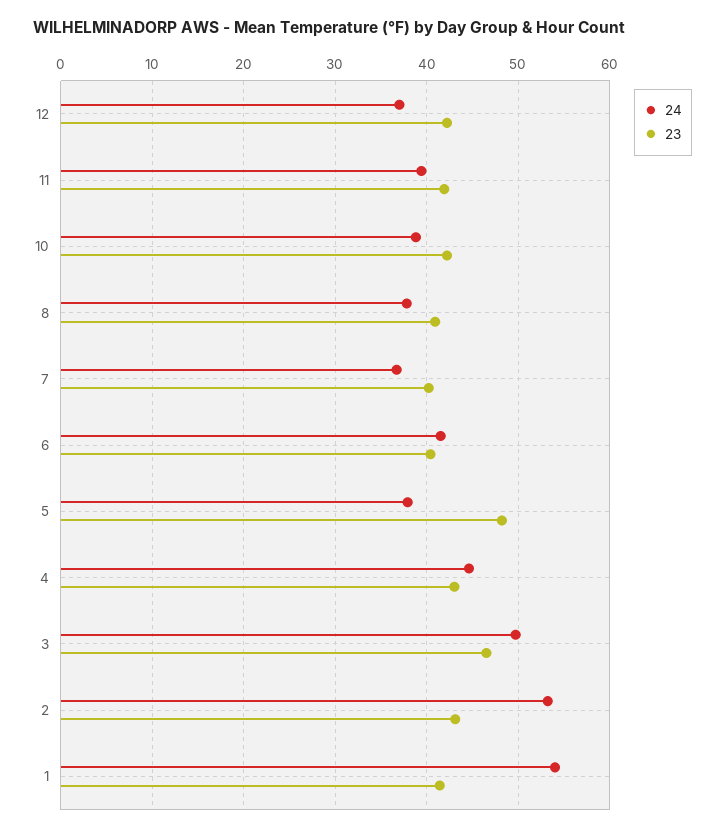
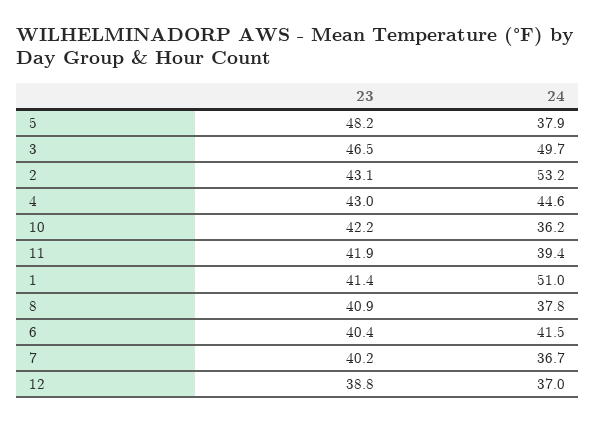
  {
    "24": {
      "12": 37,
      "11": 39.4,
-     "10": 39,
+     "10": 36.2,
      "8": 37.8,
      "7": 36.7,
      "6": 41.5,
      "5": 37.9,
      "4": 44.6,
      "3": 49.7,
      "2": 53.2,
-     "1": 54
+     "1": 51
    },
    "23": {
-     "12": 42,
+     "12": 38.8,
      "11": 41.9,
      "10": 42.2,
      "8": 40.9,
      "7": 40.2,
      "6": 40.4,
      "5": 48.2,
      "4": 43,
      "3": 46.5,
      "2": 43.1,
      "1": 41.4
    }
  }

